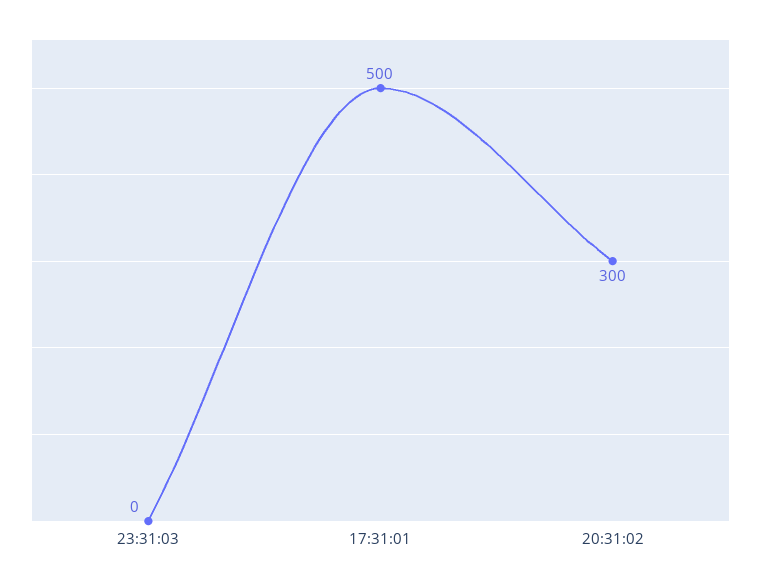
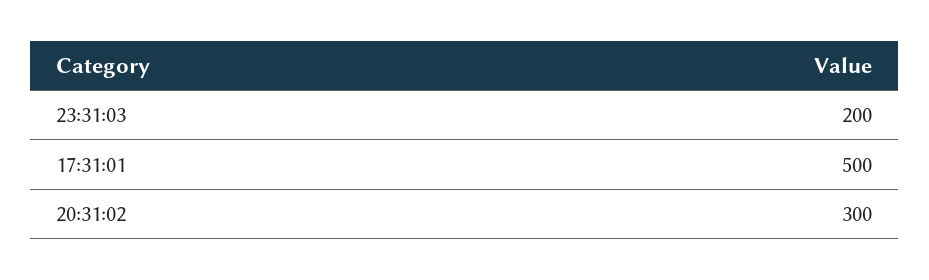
  {
-   "23:31:03": 0,
+   "23:31:03": 200,
    "17:31:01": 500,
    "20:31:02": 300
  }

